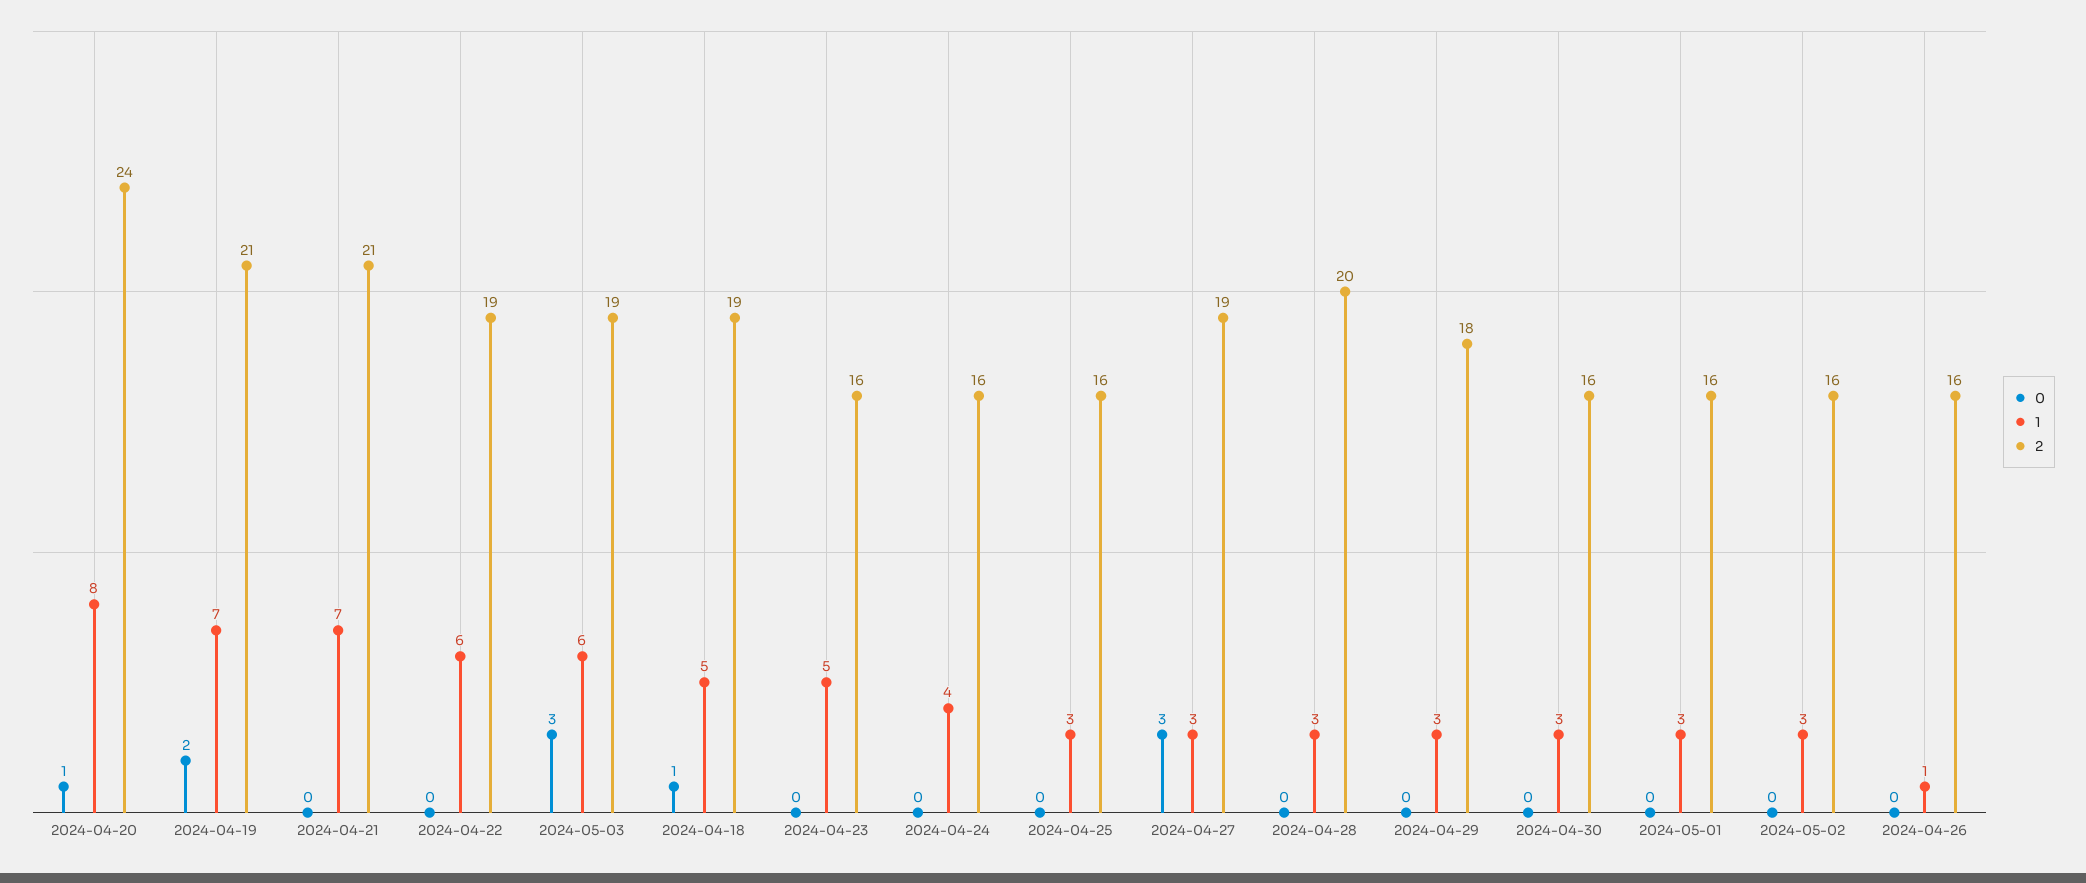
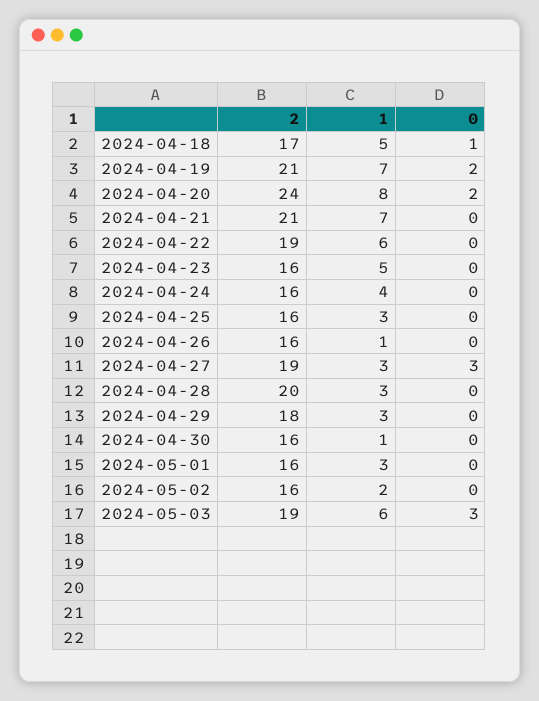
  {
    "0": {
-     "2024-04-20": 1,
+     "2024-04-20": 2,
      "2024-04-19": 2,
      "2024-04-21": 0,
      "2024-04-22": 0,
      "2024-05-03": 3,
      "2024-04-18": 1,
      "2024-04-23": 0,
      "2024-04-24": 0,
      "2024-04-25": 0,
      "2024-04-27": 3,
      "2024-04-28": 0,
      "2024-04-29": 0,
      "2024-04-30": 0,
      "2024-05-01": 0,
      "2024-05-02": 0,
      "2024-04-26": 0
    },
    "1": {
      "2024-04-20": 8,
      "2024-04-19": 7,
      "2024-04-21": 7,
      "2024-04-22": 6,
      "2024-05-03": 6,
      "2024-04-18": 5,
      "2024-04-23": 5,
      "2024-04-24": 4,
      "2024-04-25": 3,
      "2024-04-27": 3,
      "2024-04-28": 3,
      "2024-04-29": 3,
-     "2024-04-30": 3,
+     "2024-04-30": 1,
      "2024-05-01": 3,
-     "2024-05-02": 3,
+     "2024-05-02": 2,
      "2024-04-26": 1
    },
    "2": {
      "2024-04-20": 24,
      "2024-04-19": 21,
      "2024-04-21": 21,
      "2024-04-22": 19,
      "2024-05-03": 19,
-     "2024-04-18": 19,
+     "2024-04-18": 17,
      "2024-04-23": 16,
      "2024-04-24": 16,
      "2024-04-25": 16,
      "2024-04-27": 19,
      "2024-04-28": 20,
      "2024-04-29": 18,
      "2024-04-30": 16,
      "2024-05-01": 16,
      "2024-05-02": 16,
      "2024-04-26": 16
    }
  }

